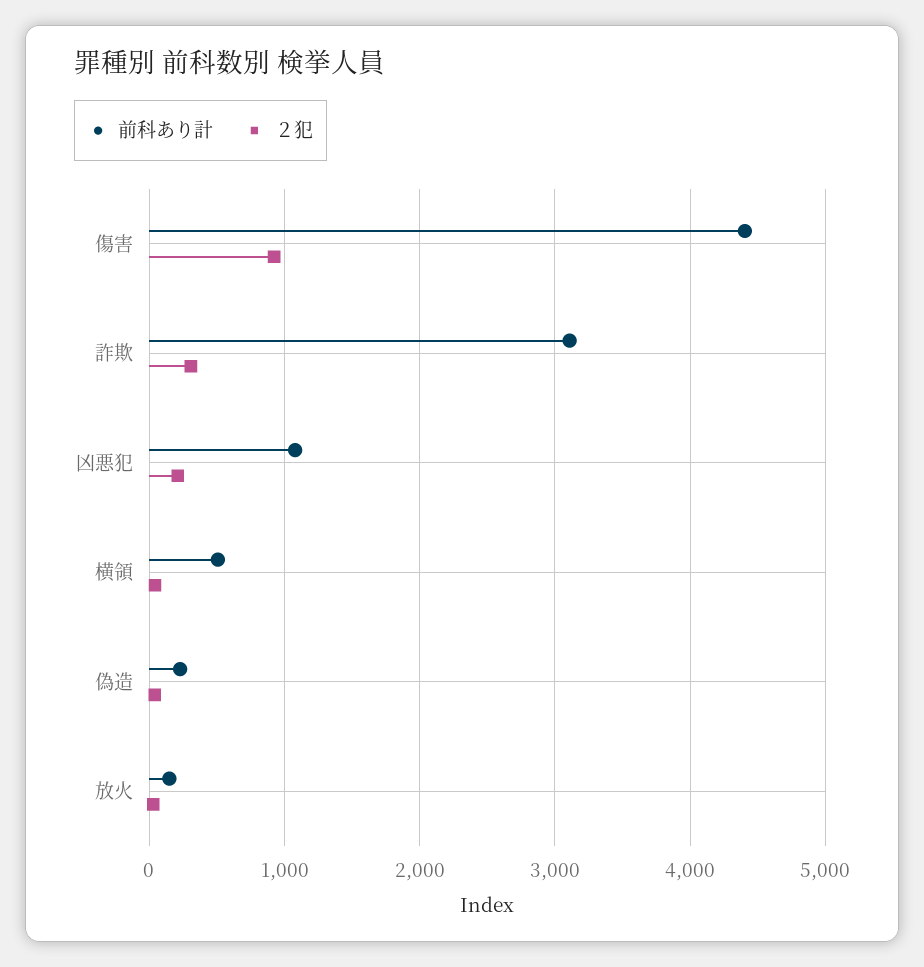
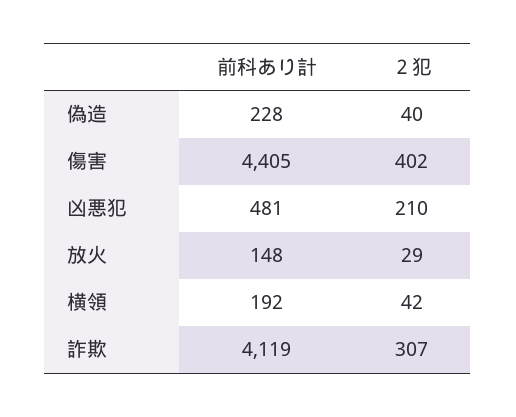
  {
    "前科あり計": {
      "傷害": 4405,
-     "詐欺": 3100,
+     "詐欺": 4119,
-     "凶悪犯": 1100,
+     "凶悪犯": 481,
-     "横領": 500,
+     "横領": 192,
      "偽造": 228,
      "放火": 148
    },
    "２犯": {
-     "傷害": 900,
+     "傷害": 402,
      "詐欺": 307,
      "凶悪犯": 210,
      "横領": 42,
      "偽造": 40,
      "放火": 29
    }
  }

